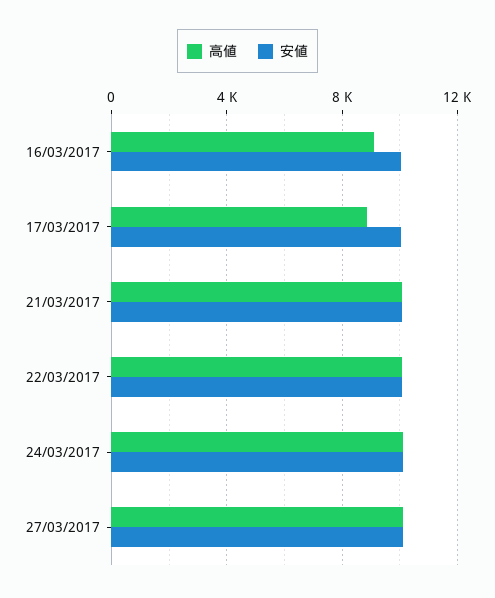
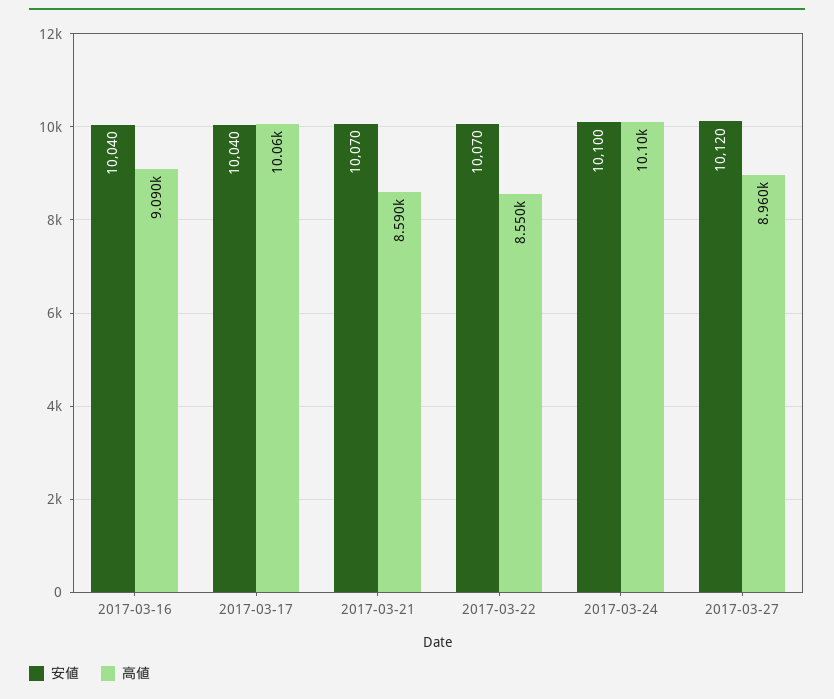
  {
    "高値": {
      "16/03/2017": 9090,
-     "17/03/2017": 9000,
+     "17/03/2017": 10060,
-     "21/03/2017": 10000,
+     "21/03/2017": 8590,
-     "22/03/2017": 10000,
+     "22/03/2017": 8550,
      "24/03/2017": 10100,
-     "27/03/2017": 10000
+     "27/03/2017": 8960
    },
    "安値": {
      "16/03/2017": 10040,
      "17/03/2017": 10040,
      "21/03/2017": 10070,
      "22/03/2017": 10070,
      "24/03/2017": 10100,
      "27/03/2017": 10120
    }
  }

